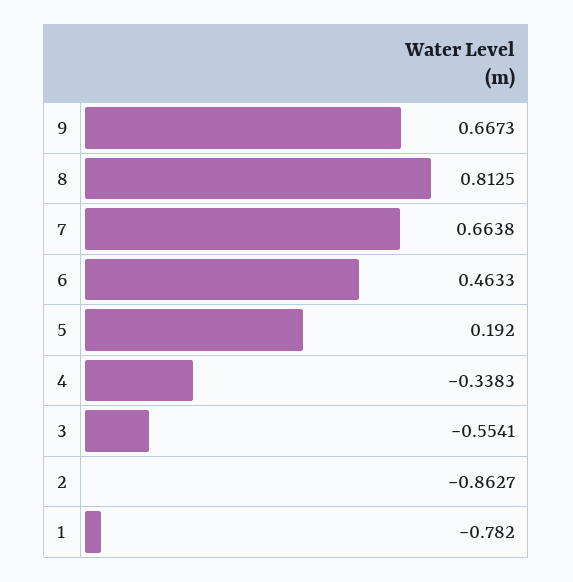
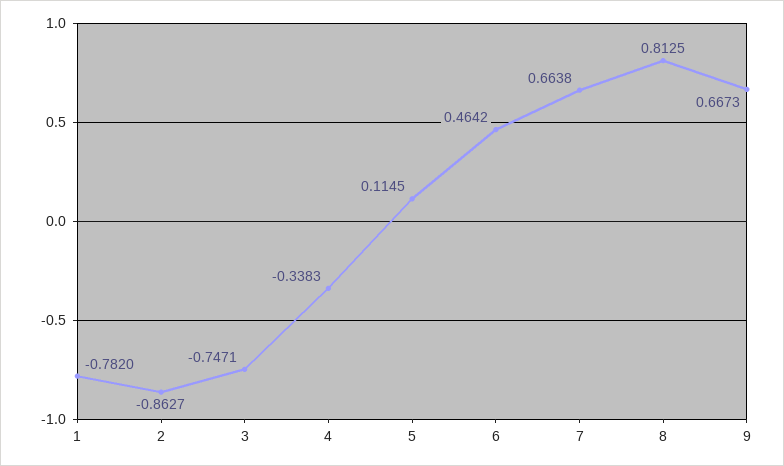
  {
    "9": 0.6673,
    "8": 0.8125,
    "7": 0.6638,
-   "6": 0.4633,
+   "6": 0.4642,
-   "5": 0.192,
+   "5": 0.1145,
    "4": -0.3383,
-   "3": -0.5541,
+   "3": -0.7471,
    "2": -0.8627,
    "1": -0.782
  }

